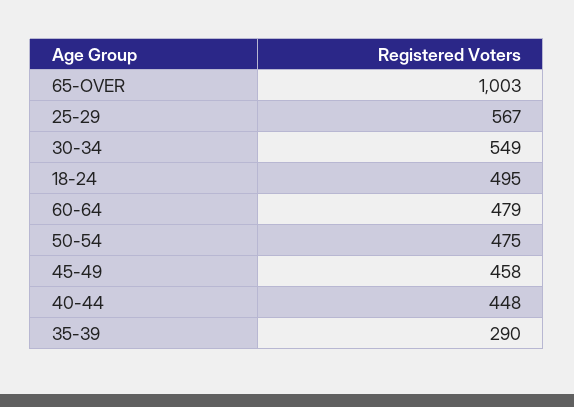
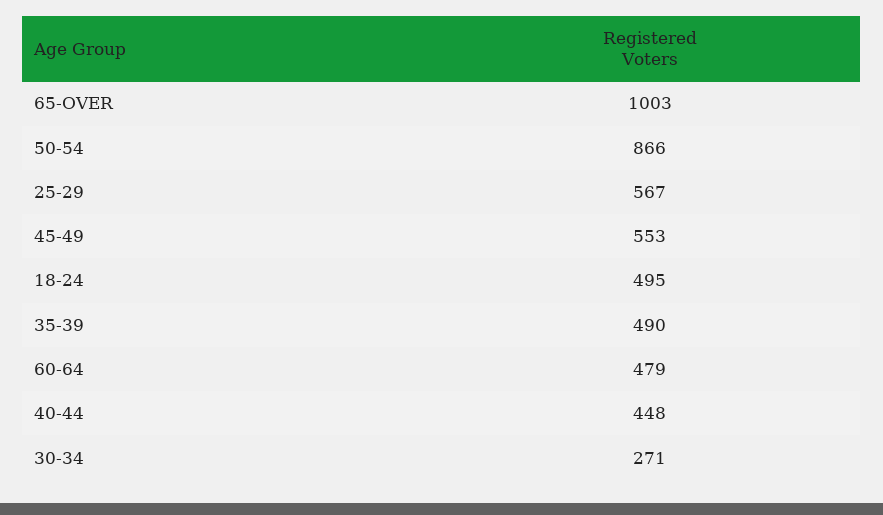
  {
    "65-OVER": 1003,
    "25-29": 567,
-   "30-34": 549,
+   "30-34": 271,
    "18-24": 495,
    "60-64": 479,
-   "50-54": 475,
+   "50-54": 866,
-   "45-49": 458,
+   "45-49": 553,
    "40-44": 448,
-   "35-39": 290
+   "35-39": 490
  }

